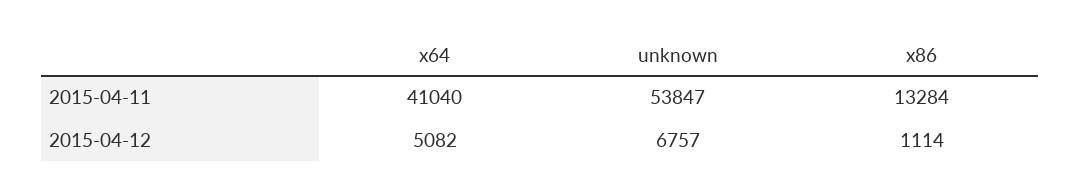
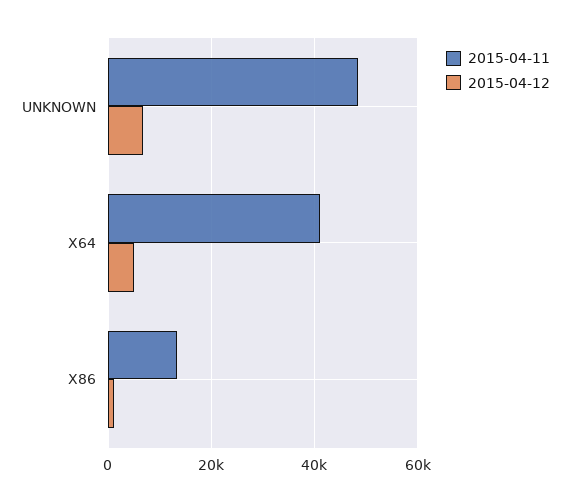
  {
    "2015-04-11": {
      "x64": 41040,
-     "unknown": 53847,
+     "unknown": 48000,
      "x86": 13284
    },
    "2015-04-12": {
      "x64": 5082,
      "unknown": 6757,
      "x86": 1114
    }
  }

